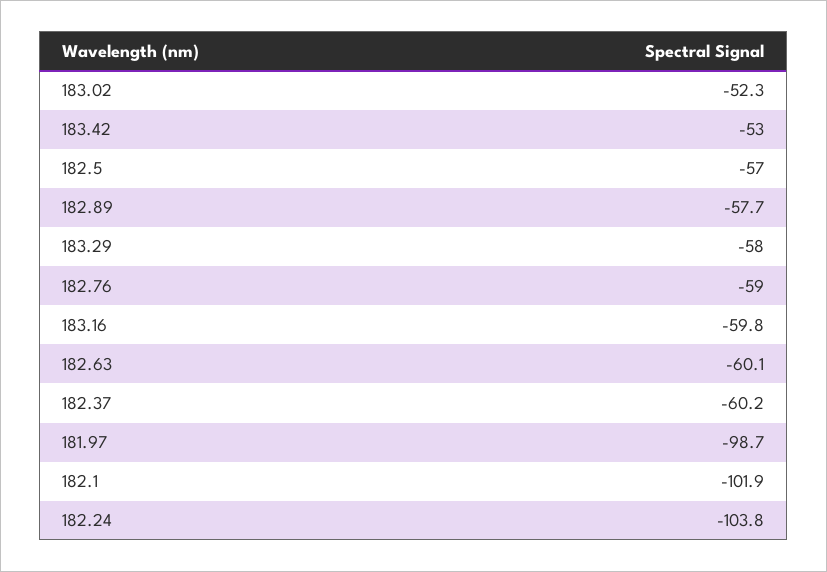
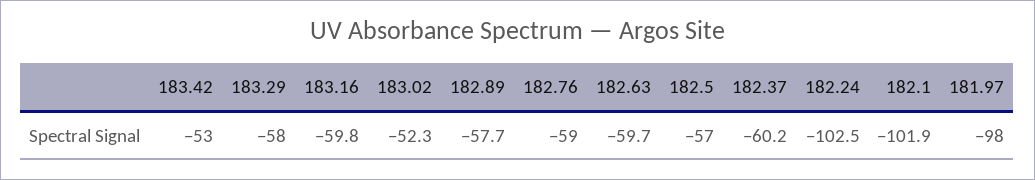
  {
    "183.02": -52.3,
    "183.42": -53,
    "182.5": -57,
    "182.89": -57.7,
    "183.29": -58,
    "182.76": -59,
    "183.16": -59.8,
-   "182.63": -60.1,
+   "182.63": -59.7,
    "182.37": -60.2,
-   "181.97": -98.7,
+   "181.97": -98,
    "182.1": -101.9,
-   "182.24": -103.8
+   "182.24": -102.5
  }

